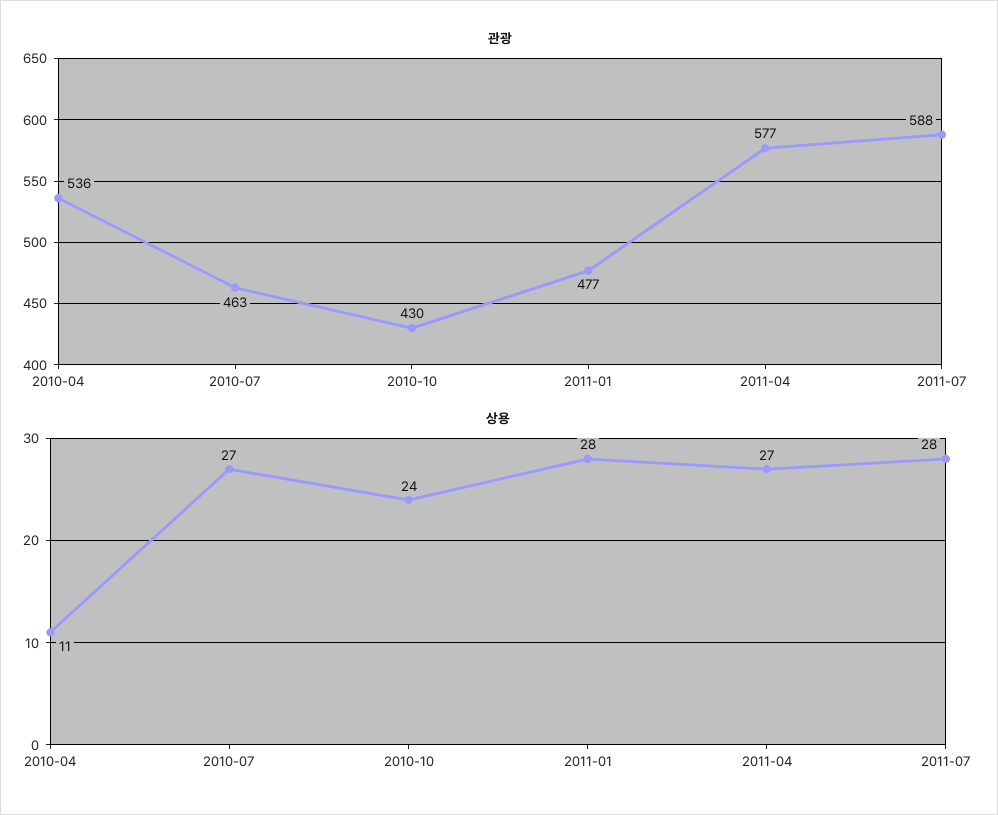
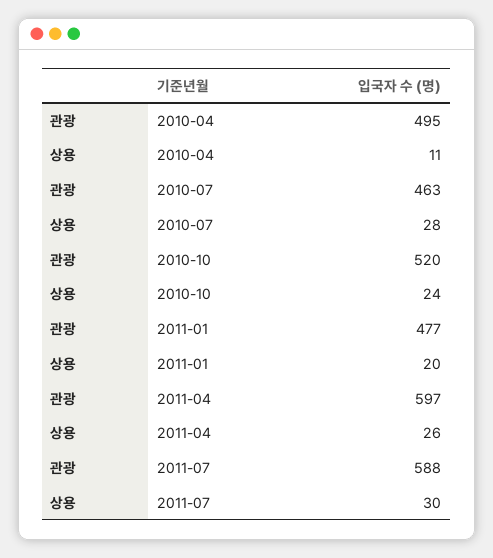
  {
    "관광": {
-     "2010-04": 536,
+     "2010-04": 495,
      "2010-07": 463,
-     "2010-10": 430,
+     "2010-10": 520,
      "2011-01": 477,
-     "2011-04": 577,
+     "2011-04": 597,
      "2011-07": 588
    },
    "상용": {
      "2010-04": 11,
-     "2010-07": 27,
+     "2010-07": 28,
      "2010-10": 24,
-     "2011-01": 28,
+     "2011-01": 20,
-     "2011-04": 27,
+     "2011-04": 26,
-     "2011-07": 28
+     "2011-07": 30
    }
  }

